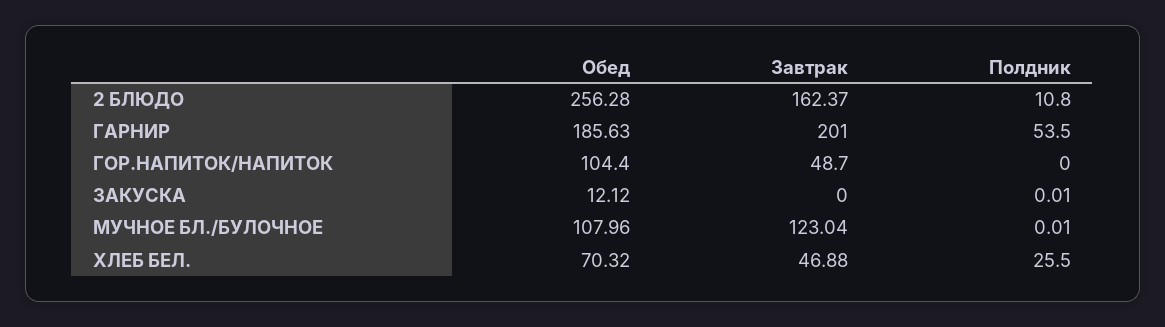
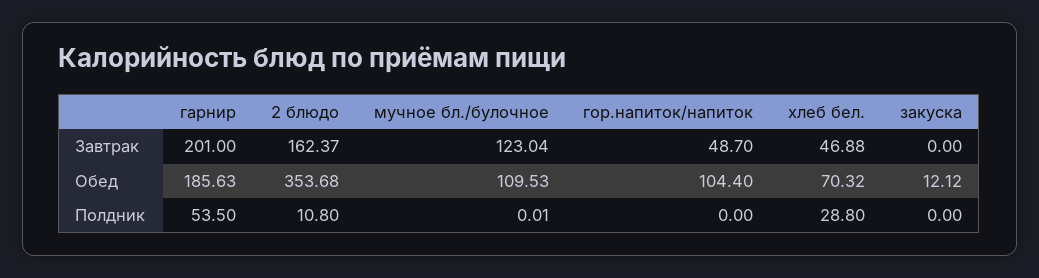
  {
    "Обед": {
-     "2 БЛЮДО": 256.28,
+     "2 БЛЮДО": 353.68,
      "ГАРНИР": 185.63,
      "ГОР.НАПИТОК/НАПИТОК": 104.4,
      "ЗАКУСКА": 12.12,
-     "МУЧНОЕ БЛ./БУЛОЧНОЕ": 107.96,
+     "МУЧНОЕ БЛ./БУЛОЧНОЕ": 109.53,
      "ХЛЕБ БЕЛ.": 70.32
    },
    "Завтрак": {
      "2 БЛЮДО": 162.37,
      "ГАРНИР": 201,
      "ГОР.НАПИТОК/НАПИТОК": 48.7,
      "ЗАКУСКА": 0,
      "МУЧНОЕ БЛ./БУЛОЧНОЕ": 123.04,
      "ХЛЕБ БЕЛ.": 46.88
    },
    "Полдник": {
      "2 БЛЮДО": 10.8,
      "ГАРНИР": 53.5,
      "ГОР.НАПИТОК/НАПИТОК": 0,
-     "ЗАКУСКА": 0.01,
+     "ЗАКУСКА": 0,
      "МУЧНОЕ БЛ./БУЛОЧНОЕ": 0.01,
-     "ХЛЕБ БЕЛ.": 25.5
+     "ХЛЕБ БЕЛ.": 28.8
    }
  }

